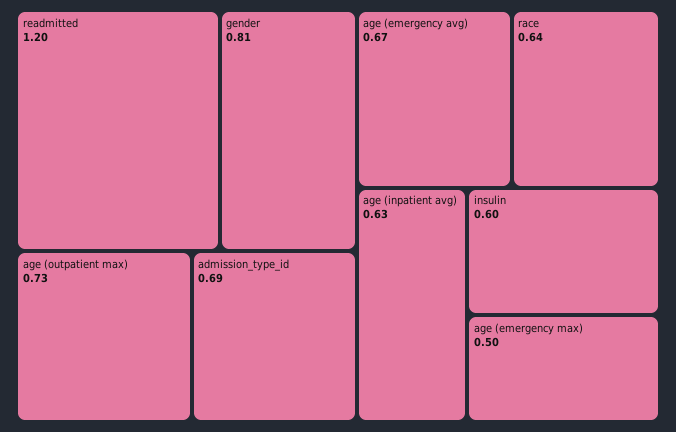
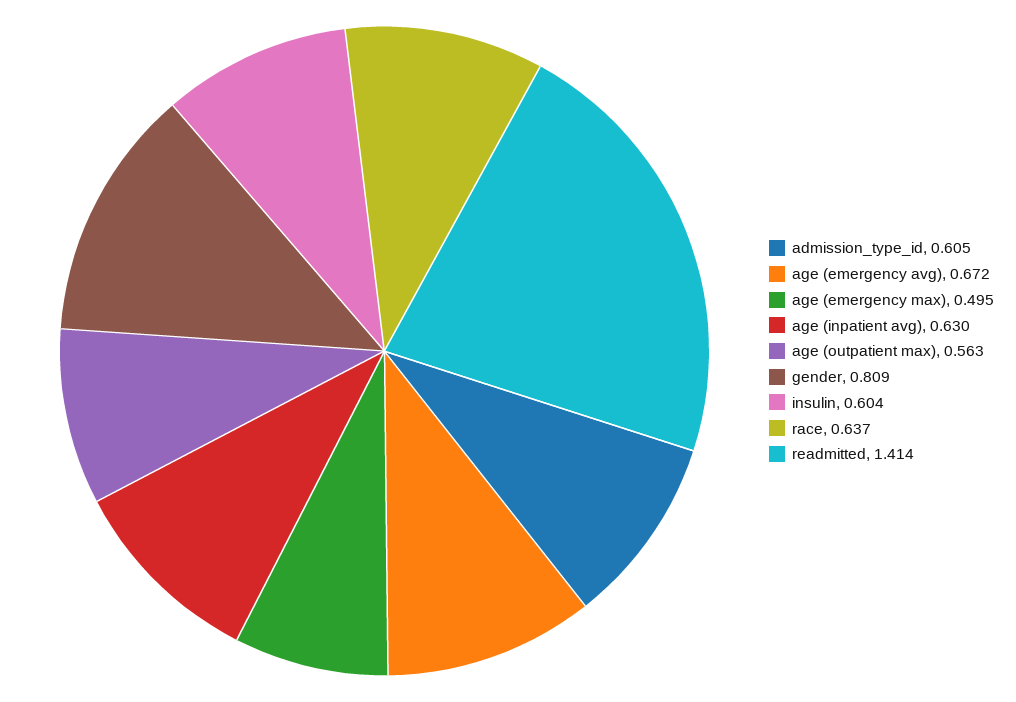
  {
-   "readmitted": 1.2,
+   "readmitted": 1.414,
    "gender": 0.809,
-   "age (outpatient max)": 0.73,
+   "age (outpatient max)": 0.563,
-   "admission_type_id": 0.69,
+   "admission_type_id": 0.605,
    "age (emergency avg)": 0.672,
    "race": 0.637,
    "age (inpatient avg)": 0.63,
    "insulin": 0.604,
    "age (emergency max)": 0.495
  }

